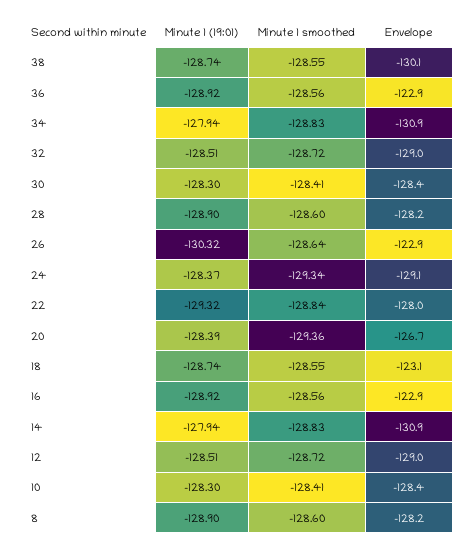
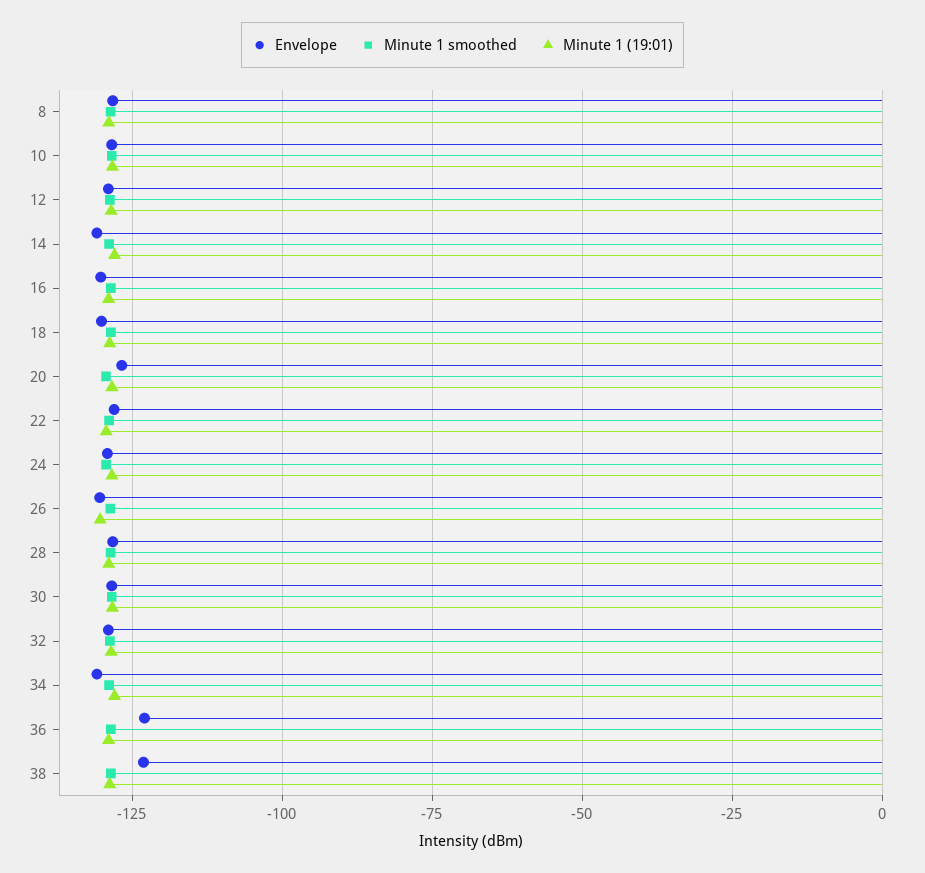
  {
    "Minute 1 (19:01)": {
      "38": -128.74,
      "36": -128.92,
      "34": -127.94,
      "32": -128.51,
      "30": -128.3,
      "28": -128.9,
      "26": -130.32,
      "24": -128.37,
      "22": -129.32,
      "20": -128.39,
      "18": -128.74,
      "16": -128.92,
      "14": -127.94,
      "12": -128.51,
      "10": -128.3,
      "8": -128.9
    },
    "Minute 1 smoothed": {
      "38": -128.55,
      "36": -128.56,
      "34": -128.83,
      "32": -128.72,
      "30": -128.41,
      "28": -128.6,
      "26": -128.64,
      "24": -129.34,
      "22": -128.84,
      "20": -129.36,
      "18": -128.55,
      "16": -128.56,
      "14": -128.83,
      "12": -128.72,
      "10": -128.41,
      "8": -128.6
    },
    "Envelope": {
-     "38": -130.1,
+     "38": -122.5,
      "36": -122.9,
      "34": -130.9,
      "32": -129,
      "30": -128.4,
      "28": -128.2,
-     "26": -122.9,
+     "26": -130,
      "24": -129.1,
      "22": -128,
      "20": -126.7,
-     "18": -123.1,
+     "18": -130,
-     "16": -122.9,
+     "16": -130,
      "14": -130.9,
      "12": -129,
      "10": -128.4,
      "8": -128.2
    }
  }

